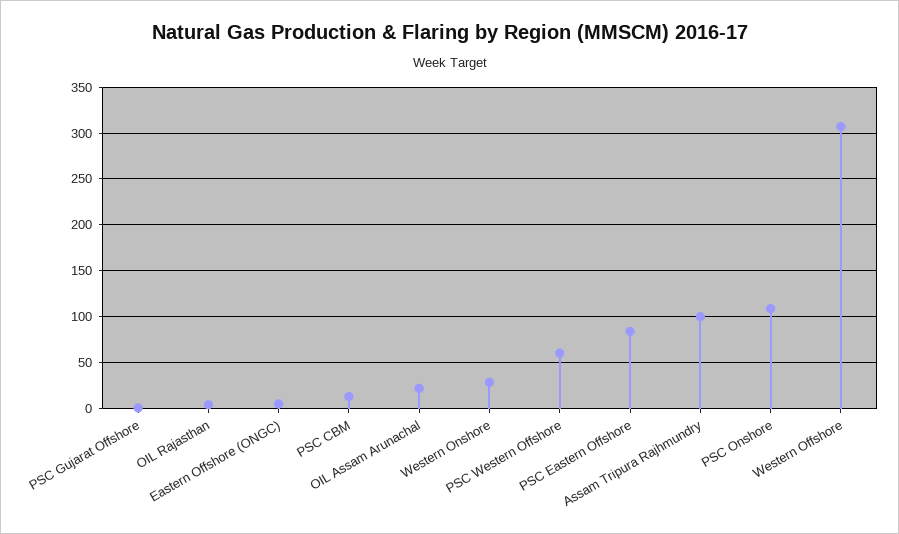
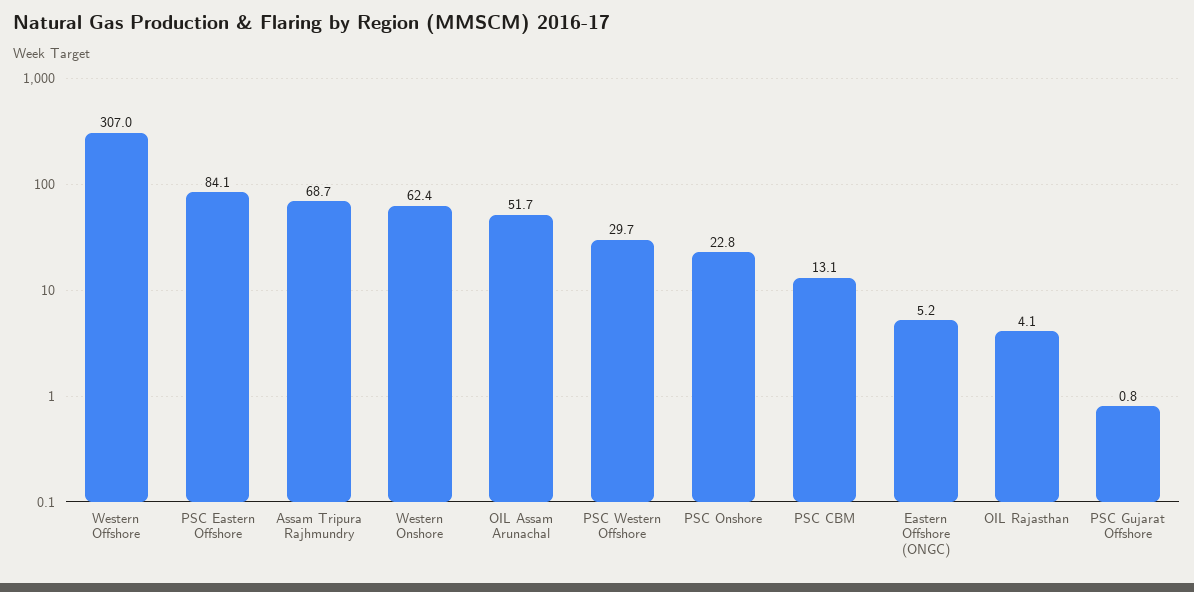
  {
    "PSC Gujarat Offshore": 0.8,
    "OIL Rajasthan": 4.1,
    "Eastern Offshore (ONGC)": 5.2,
    "PSC CBM": 13.1,
-   "OIL Assam Arunachal": 20,
+   "OIL Assam Arunachal": 51.7,
-   "Western Onshore": 30,
+   "Western Onshore": 62.4,
-   "PSC Western Offshore": 60,
+   "PSC Western Offshore": 29.7,
    "PSC Eastern Offshore": 84.1,
-   "Assam Tripura Rajhmundry": 100,
+   "Assam Tripura Rajhmundry": 68.7,
-   "PSC Onshore": 110,
+   "PSC Onshore": 22.8,
    "Western Offshore": 307
  }

